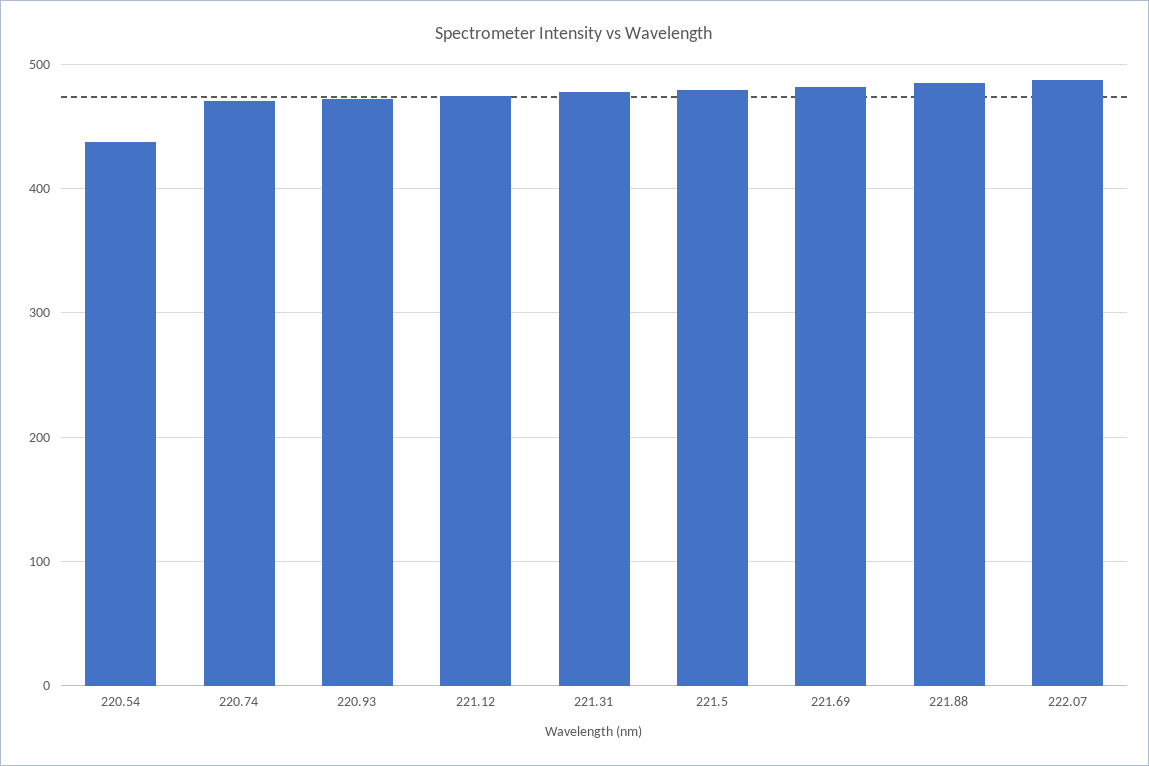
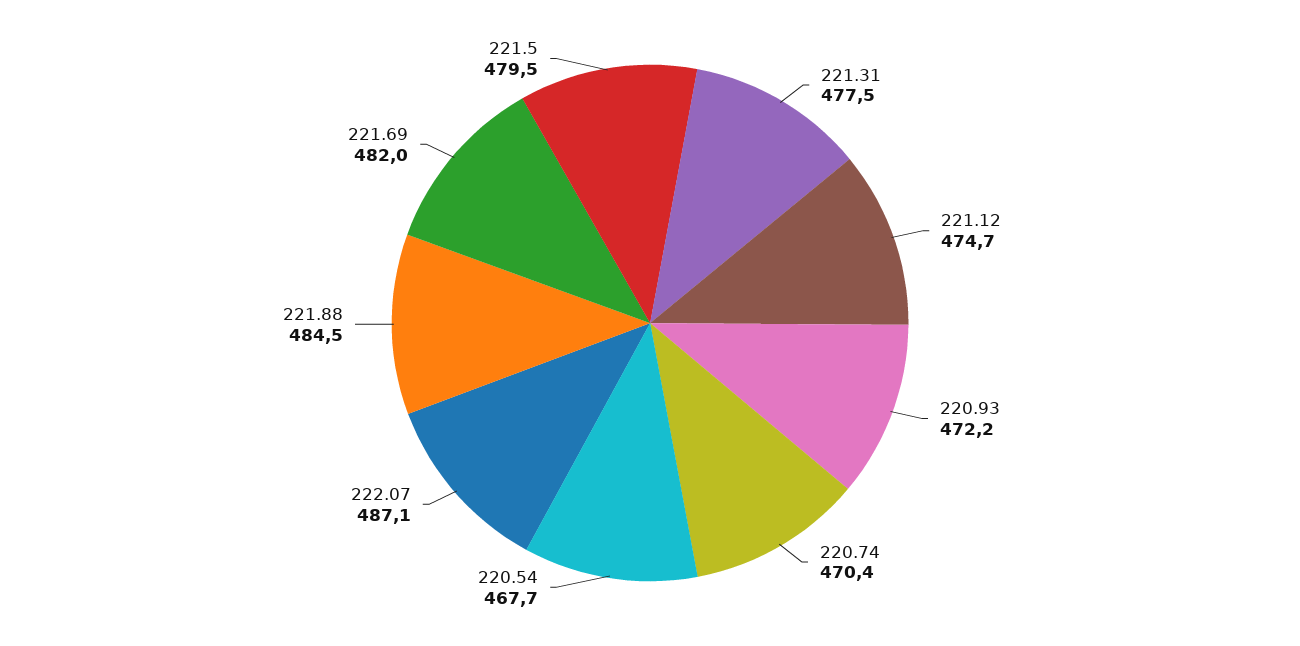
  {
-   "220.54": 440,
+   "220.54": 467.7,
    "220.74": 470.4,
    "220.93": 472.2,
    "221.12": 474.7,
    "221.31": 477.5,
    "221.5": 479.5,
    "221.69": 482,
    "221.88": 484.5,
    "222.07": 487.1
  }

